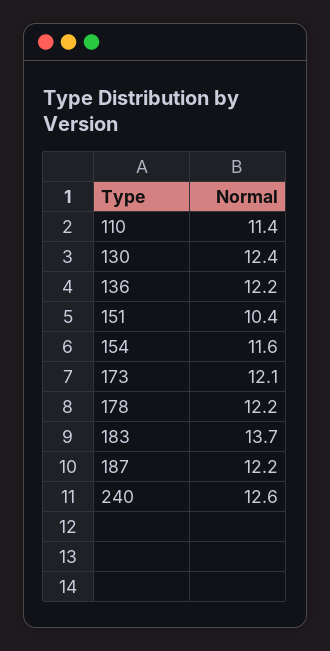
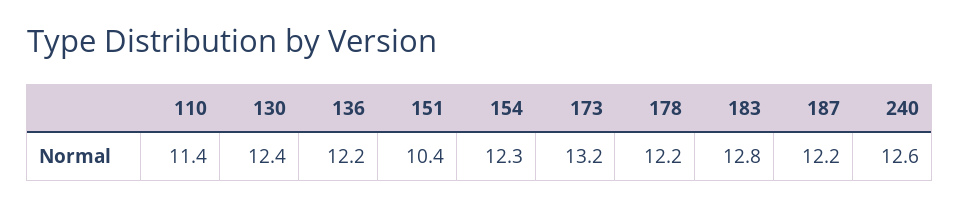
  {
    "110": 11.4,
    "130": 12.4,
    "136": 12.2,
    "151": 10.4,
-   "154": 11.6,
+   "154": 12.3,
-   "173": 12.1,
+   "173": 13.2,
    "178": 12.2,
-   "183": 13.7,
+   "183": 12.8,
    "187": 12.2,
    "240": 12.6
  }

